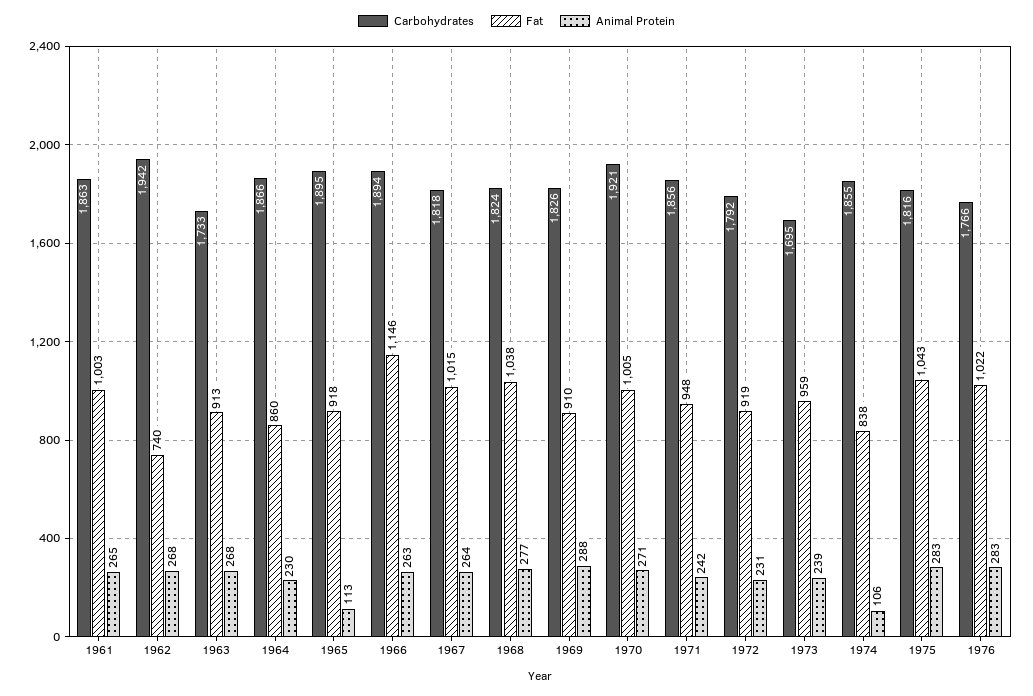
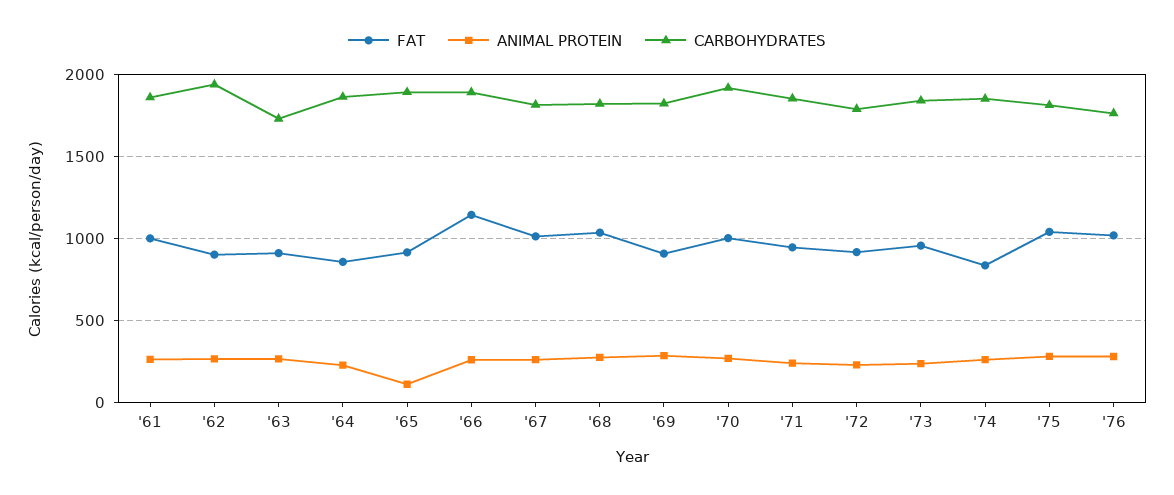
  {
    "Carbohydrates": {
      "1961": 1863,
      "1962": 1942,
      "1963": 1733,
      "1964": 1866,
      "1965": 1895,
      "1966": 1894,
      "1967": 1818,
      "1968": 1824,
      "1969": 1826,
      "1970": 1921,
      "1971": 1856,
      "1972": 1792,
-     "1973": 1695,
+     "1973": 1850,
      "1974": 1855,
      "1975": 1816,
      "1976": 1766
    },
    "Fat": {
      "1961": 1003,
-     "1962": 740,
+     "1962": 900,
      "1963": 913,
      "1964": 860,
      "1965": 918,
      "1966": 1146,
      "1967": 1015,
      "1968": 1038,
      "1969": 910,
      "1970": 1005,
      "1971": 948,
      "1972": 919,
      "1973": 959,
      "1974": 838,
      "1975": 1043,
      "1976": 1022
    },
    "Animal Protein": {
      "1961": 265,
      "1962": 268,
      "1963": 268,
      "1964": 230,
      "1965": 113,
      "1966": 263,
      "1967": 264,
      "1968": 277,
      "1969": 288,
      "1970": 271,
      "1971": 242,
      "1972": 231,
      "1973": 239,
-     "1974": 106,
+     "1974": 250,
      "1975": 283,
      "1976": 283
    }
  }

